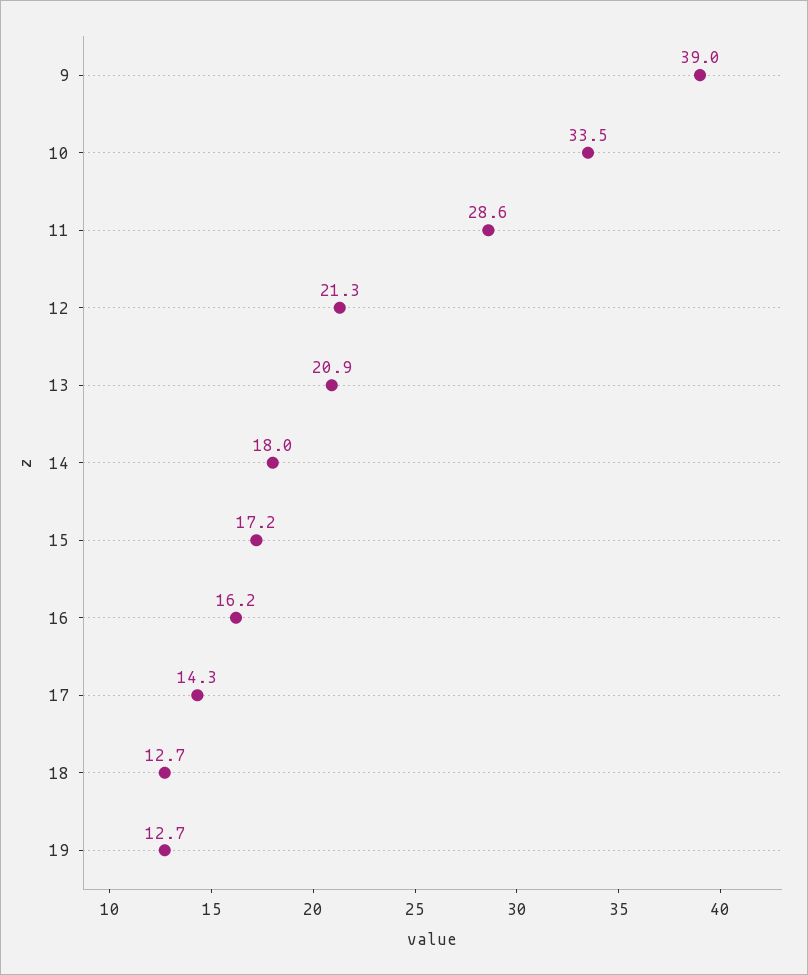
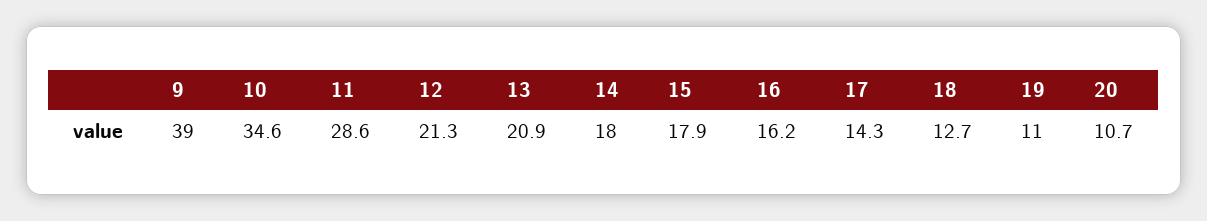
  {
    "9": 39,
-   "10": 33.5,
+   "10": 34.6,
    "11": 28.6,
    "12": 21.3,
    "13": 20.9,
    "14": 18,
-   "15": 17.2,
+   "15": 17.9,
    "16": 16.2,
    "17": 14.3,
    "18": 12.7,
-   "19": 12.7
+   "19": 11,
+   "20": 10.7
  }

